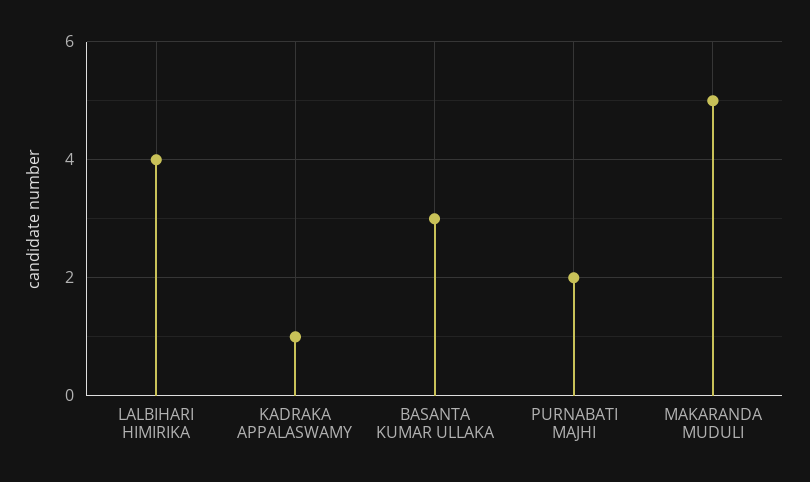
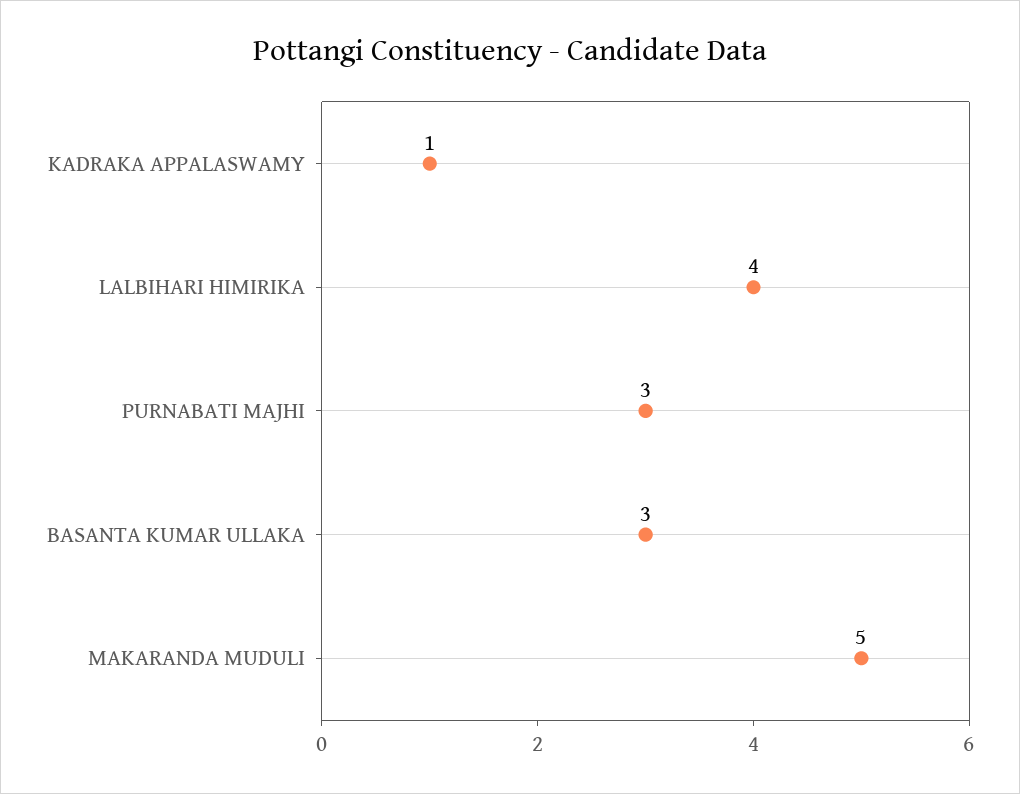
  {
    "LALBIHARI HIMIRIKA": 4,
    "KADRAKA APPALASWAMY": 1,
    "BASANTA KUMAR ULLAKA": 3,
-   "PURNABATI MAJHI": 2,
+   "PURNABATI MAJHI": 3,
    "MAKARANDA MUDULI": 5
  }

